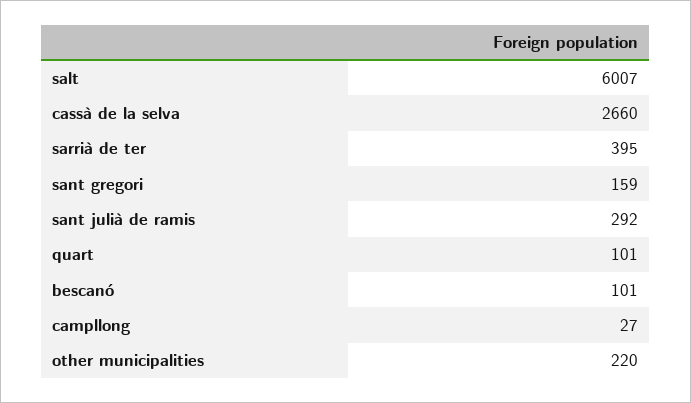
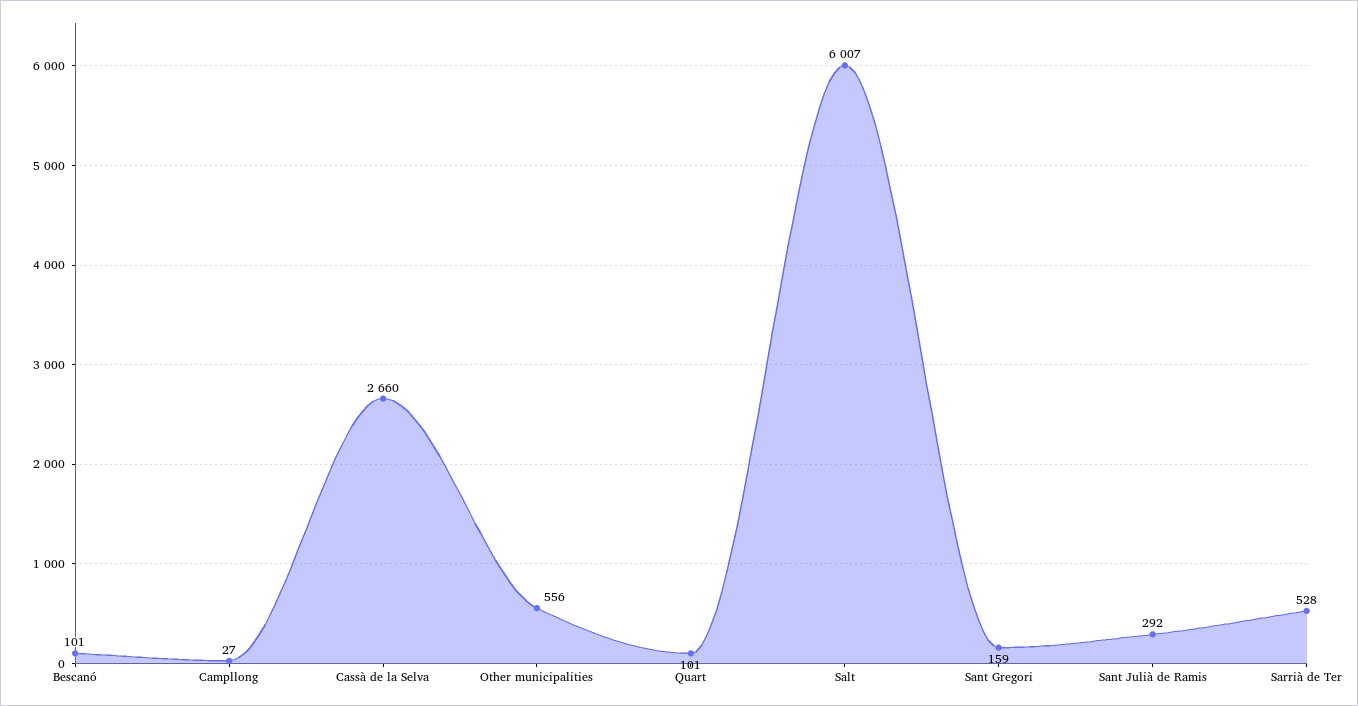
  {
    "salt": 6007,
    "cassà de la selva": 2660,
-   "sarrià de ter": 395,
+   "sarrià de ter": 528,
    "sant gregori": 159,
    "sant julià de ramis": 292,
    "quart": 101,
    "bescanó": 101,
    "campllong": 27,
-   "other municipalities": 220
+   "other municipalities": 556
  }

